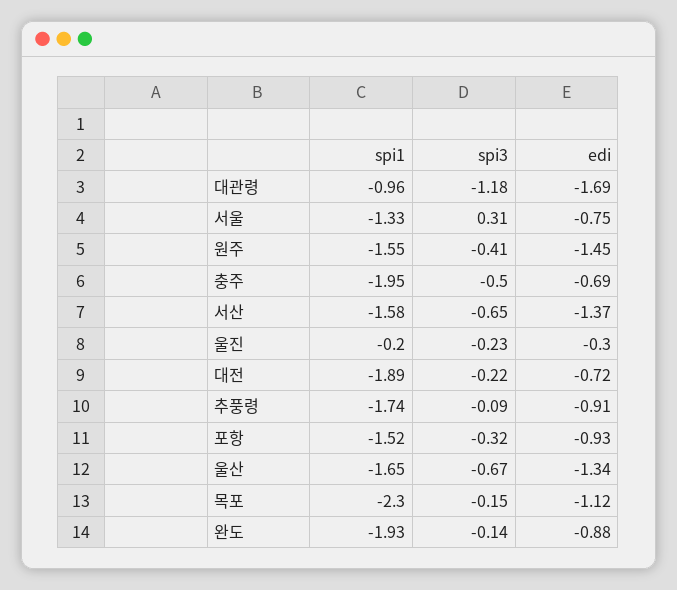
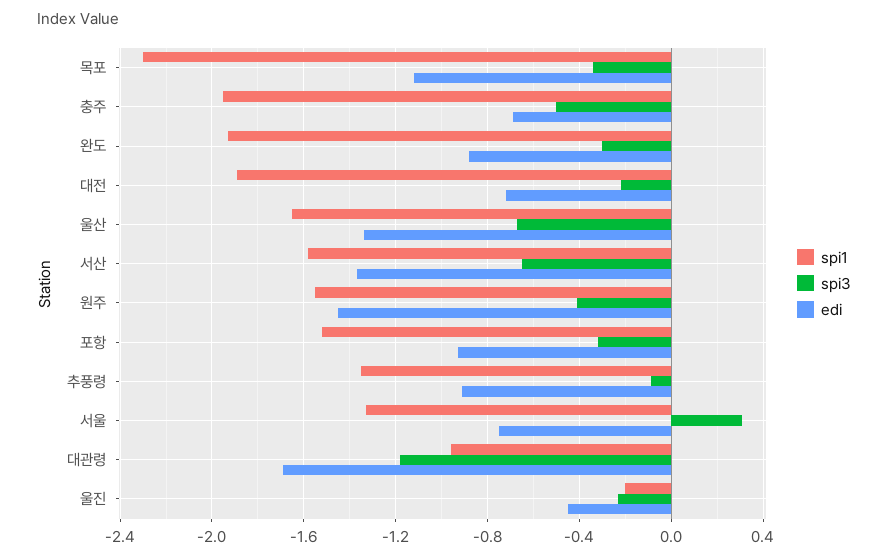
  {
    "spi1": {
      "대관령": -0.96,
      "서울": -1.33,
      "원주": -1.55,
      "충주": -1.95,
      "서산": -1.58,
      "울진": -0.2,
      "대전": -1.89,
-     "추풍령": -1.74,
+     "추풍령": -1.35,
      "포항": -1.52,
      "울산": -1.65,
      "목포": -2.3,
      "완도": -1.93
    },
    "spi3": {
      "대관령": -1.18,
      "서울": 0.31,
      "원주": -0.41,
      "충주": -0.5,
      "서산": -0.65,
      "울진": -0.23,
      "대전": -0.22,
      "추풍령": -0.09,
      "포항": -0.32,
      "울산": -0.67,
-     "목포": -0.15,
+     "목포": -0.35,
-     "완도": -0.14
+     "완도": -0.3
    },
    "edi": {
      "대관령": -1.69,
      "서울": -0.75,
      "원주": -1.45,
      "충주": -0.69,
      "서산": -1.37,
-     "울진": -0.3,
+     "울진": -0.45,
      "대전": -0.72,
      "추풍령": -0.91,
      "포항": -0.93,
      "울산": -1.34,
      "목포": -1.12,
      "완도": -0.88
    }
  }

